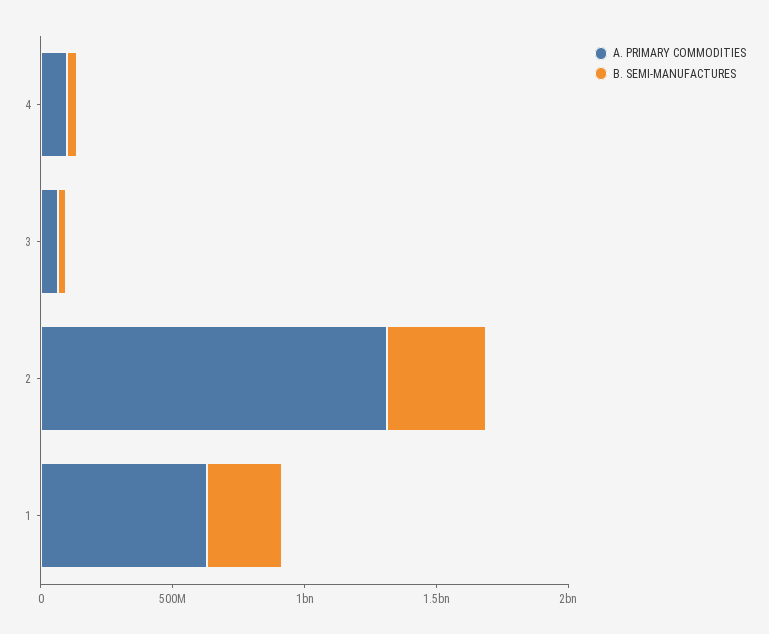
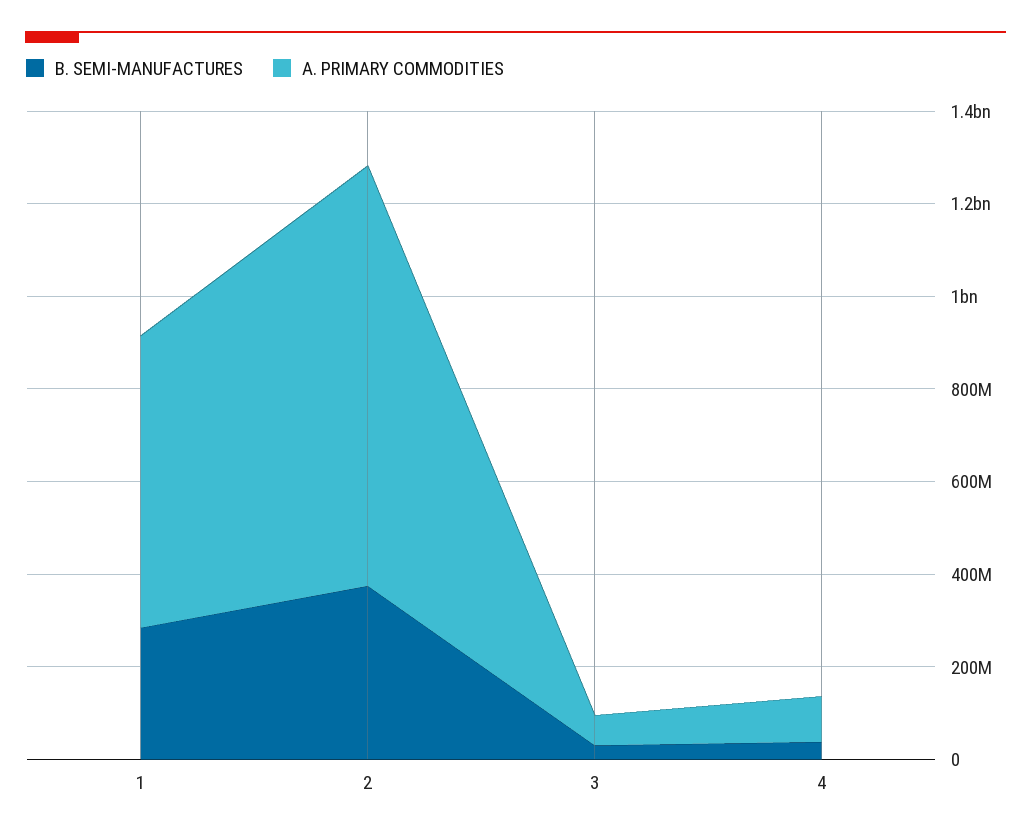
  {
    "A. PRIMARY COMMODITIES": {
      "4": 100000000,
      "3": 50000000,
-     "2": 1300000000,
+     "2": 900000000,
      "1": 650000000
    },
    "B. SEMI-MANUFACTURES": {
      "4": 50000000,
      "3": 50000000,
      "2": 350000000,
      "1": 300000000
    }
  }

